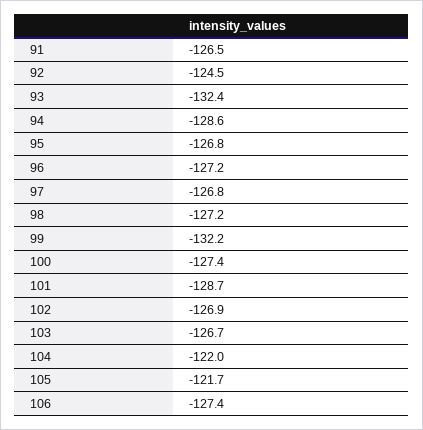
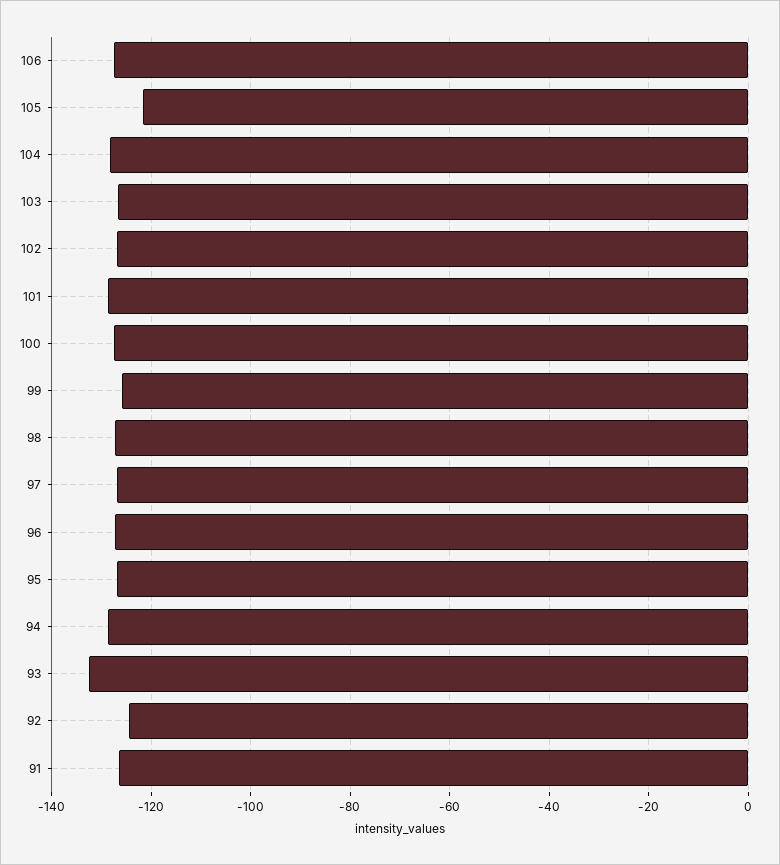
  {
    "91": -126.5,
    "92": -124.5,
    "93": -132.4,
    "94": -128.6,
    "95": -126.8,
    "96": -127.2,
    "97": -126.8,
    "98": -127.2,
-   "99": -132.2,
+   "99": -126,
    "100": -127.4,
    "101": -128.7,
    "102": -126.9,
    "103": -126.7,
-   "104": -122,
+   "104": -128,
    "105": -121.7,
    "106": -127.4
  }

